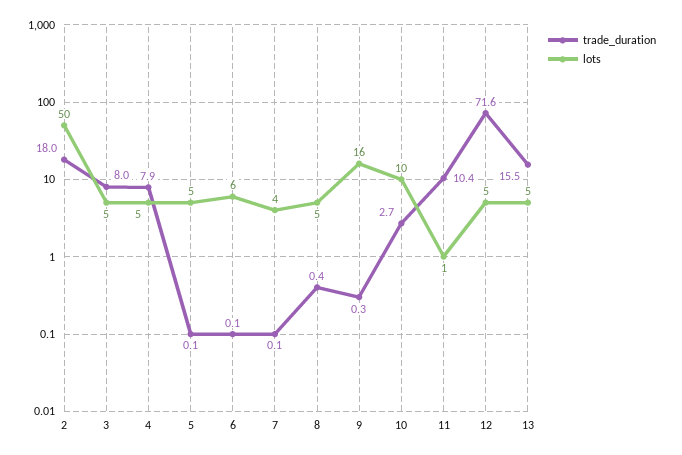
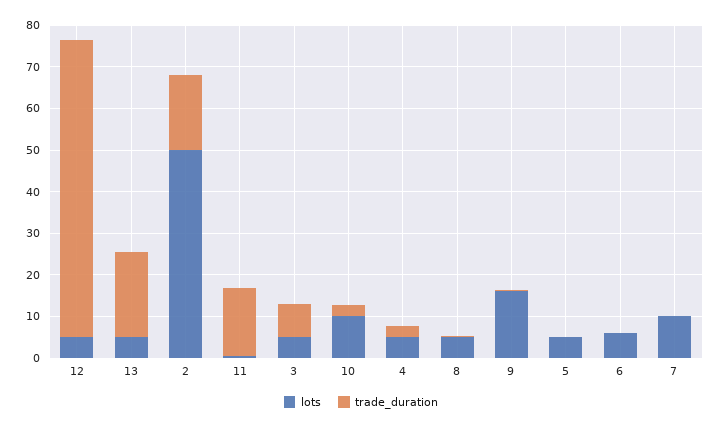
  {
    "trade_duration": {
      "2": 18,
      "3": 8,
-     "4": 7.9,
+     "4": 2,
      "5": 0.1,
      "6": 0.1,
      "7": 0.1,
      "8": 0.4,
      "9": 0.3,
      "10": 2.7,
-     "11": 10.4,
+     "11": 16,
      "12": 71.6,
-     "13": 15.5
+     "13": 20
    },
    "lots": {
      "2": 50,
      "3": 5,
      "4": 5,
      "5": 5,
      "6": 6,
-     "7": 4,
+     "7": 10,
      "8": 5,
      "9": 16,
      "10": 10,
      "11": 1,
      "12": 5,
      "13": 5
    }
  }

